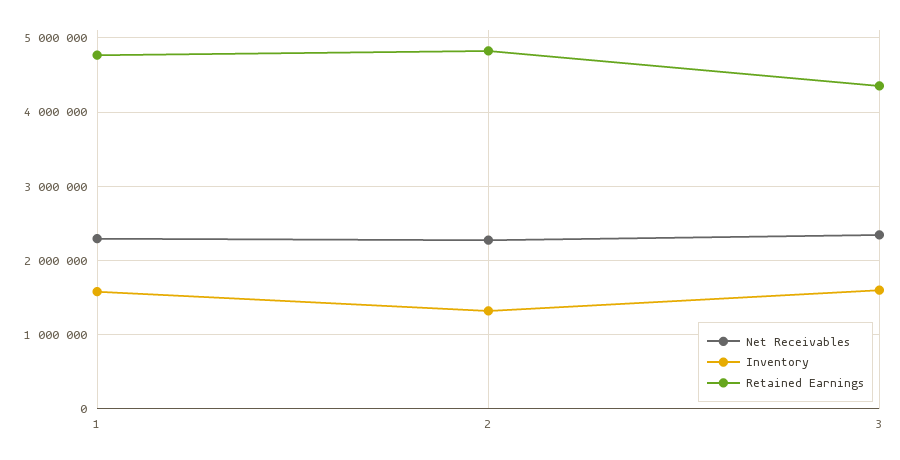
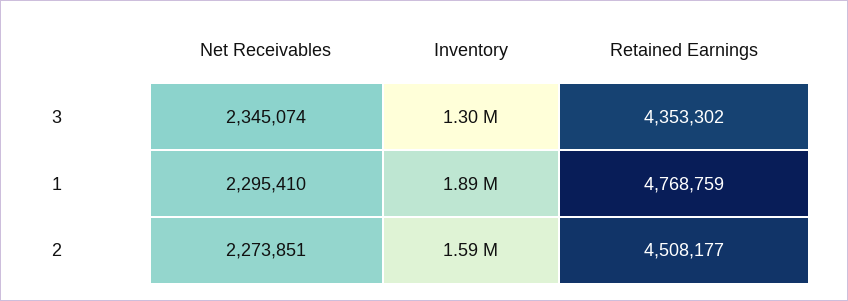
  {
    "Net Receivables": {
      "1": 2295410,
      "2": 2273851,
      "3": 2345074
    },
    "Inventory": {
-     "1": 1600000,
+     "1": 1890000,
-     "2": 1300000,
+     "2": 1590000,
-     "3": 1600000
+     "3": 1300000
    },
    "Retained Earnings": {
      "1": 4768759,
-     "2": 4800000,
+     "2": 4508177,
      "3": 4353302
    }
  }

